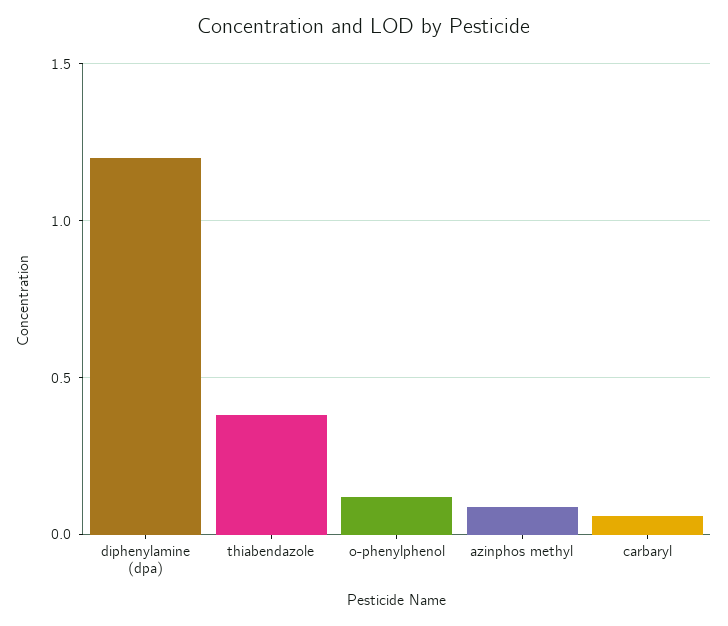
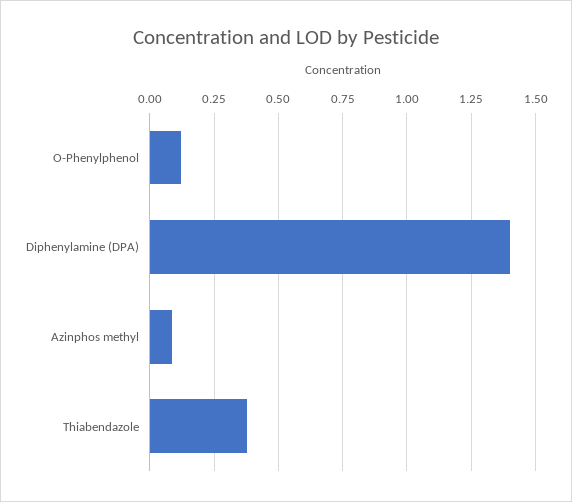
  {
-   "diphenylamine (dpa)": 1.2,
+   "diphenylamine (dpa)": 1.4,
    "thiabendazole": 0.375,
    "o-phenylphenol": 0.125,
-   "azinphos methyl": 0.1,
+   "azinphos methyl": 0.1
-   "carbaryl": 0.05
  }

